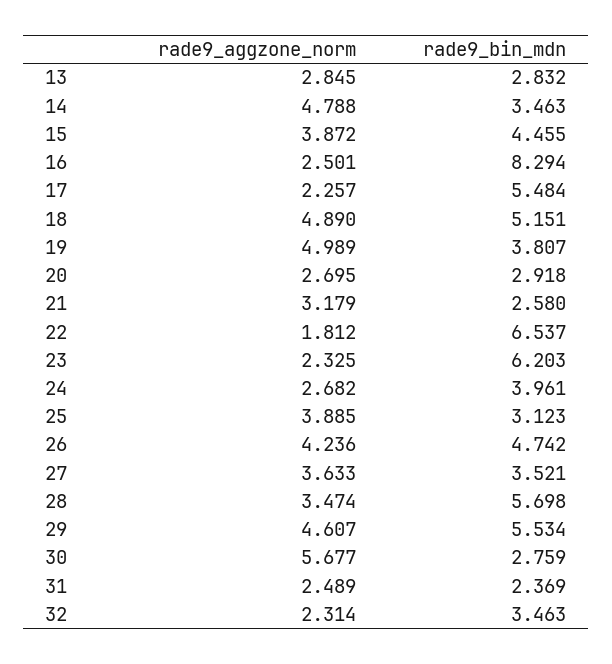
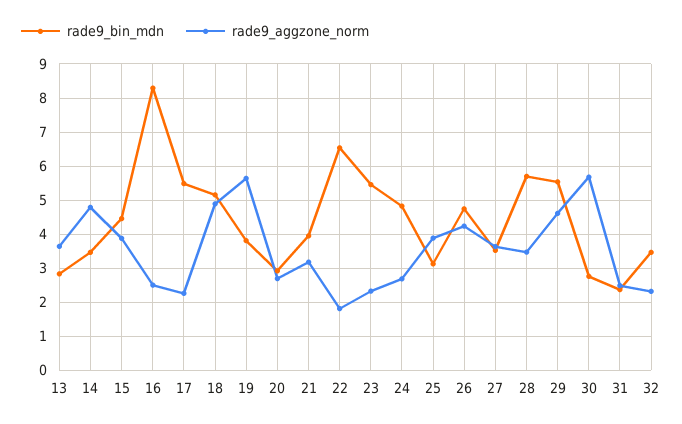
  {
    "rade9_aggzone_norm": {
-     "13": 2.845,
+     "13": 3.6,
      "14": 4.788,
      "15": 3.872,
      "16": 2.501,
      "17": 2.257,
      "18": 4.89,
-     "19": 4.989,
+     "19": 5.6,
      "20": 2.695,
      "21": 3.179,
      "22": 1.812,
      "23": 2.325,
      "24": 2.682,
      "25": 3.885,
      "26": 4.236,
      "27": 3.633,
      "28": 3.474,
      "29": 4.607,
      "30": 5.677,
      "31": 2.489,
      "32": 2.314
    },
    "rade9_bin_mdn": {
      "13": 2.832,
      "14": 3.463,
      "15": 4.455,
      "16": 8.294,
      "17": 5.484,
      "18": 5.151,
      "19": 3.807,
      "20": 2.918,
-     "21": 2.58,
+     "21": 4,
      "22": 6.537,
-     "23": 6.203,
+     "23": 5.4,
-     "24": 3.961,
+     "24": 4.8,
      "25": 3.123,
      "26": 4.742,
      "27": 3.521,
      "28": 5.698,
      "29": 5.534,
      "30": 2.759,
      "31": 2.369,
      "32": 3.463
    }
  }

